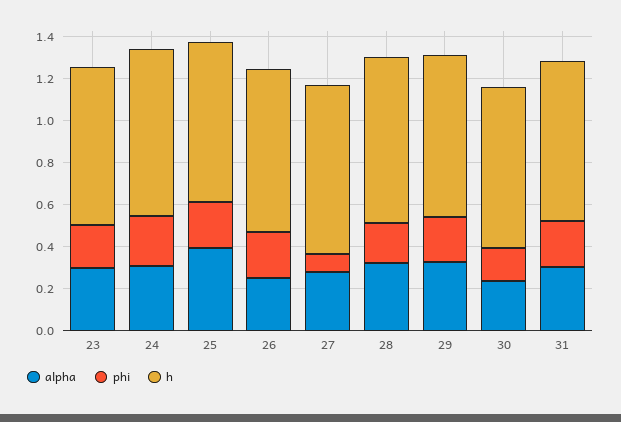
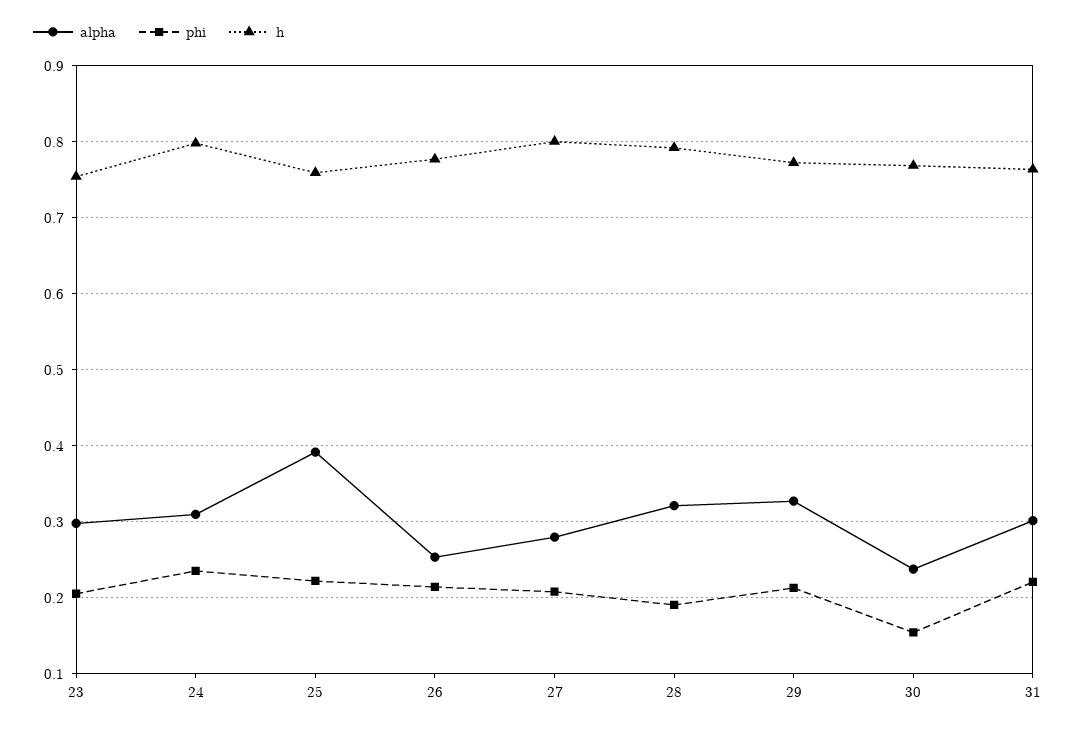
  {
    "alpha": {
      "23": 0.3,
      "24": 0.31,
      "25": 0.39,
      "26": 0.25,
      "27": 0.28,
      "28": 0.32,
      "29": 0.33,
      "30": 0.24,
      "31": 0.3
    },
    "phi": {
      "23": 0.21,
      "24": 0.24,
      "25": 0.22,
      "26": 0.21,
-     "27": 0.1,
+     "27": 0.21,
      "28": 0.19,
      "29": 0.21,
      "30": 0.15,
      "31": 0.22
    },
    "h": {
      "23": 0.75,
      "24": 0.8,
      "25": 0.76,
      "26": 0.78,
      "27": 0.8,
      "28": 0.79,
      "29": 0.77,
      "30": 0.77,
      "31": 0.76
    }
  }

